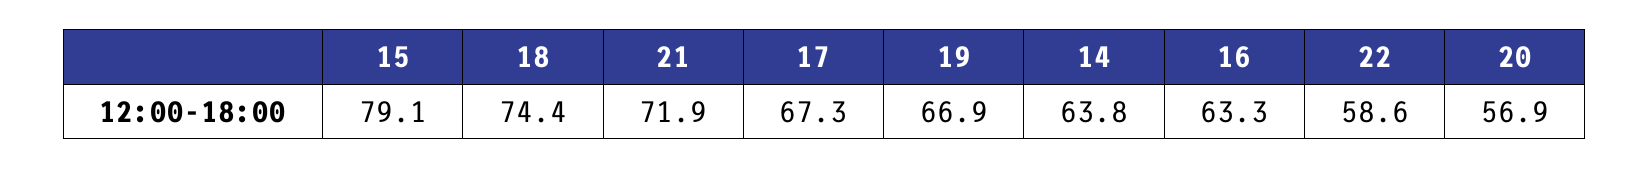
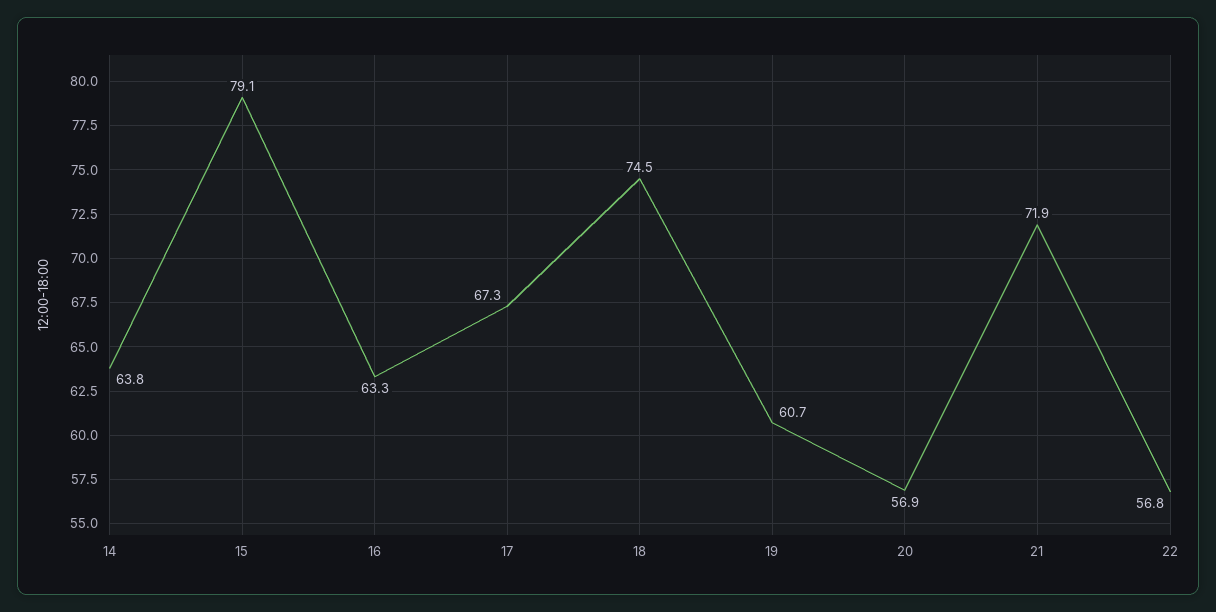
  {
    "15": 79.1,
-   "18": 74.4,
+   "18": 74.5,
    "21": 71.9,
    "17": 67.3,
-   "19": 66.9,
+   "19": 60.7,
    "14": 63.8,
    "16": 63.3,
-   "22": 58.6,
+   "22": 56.8,
    "20": 56.9
  }

